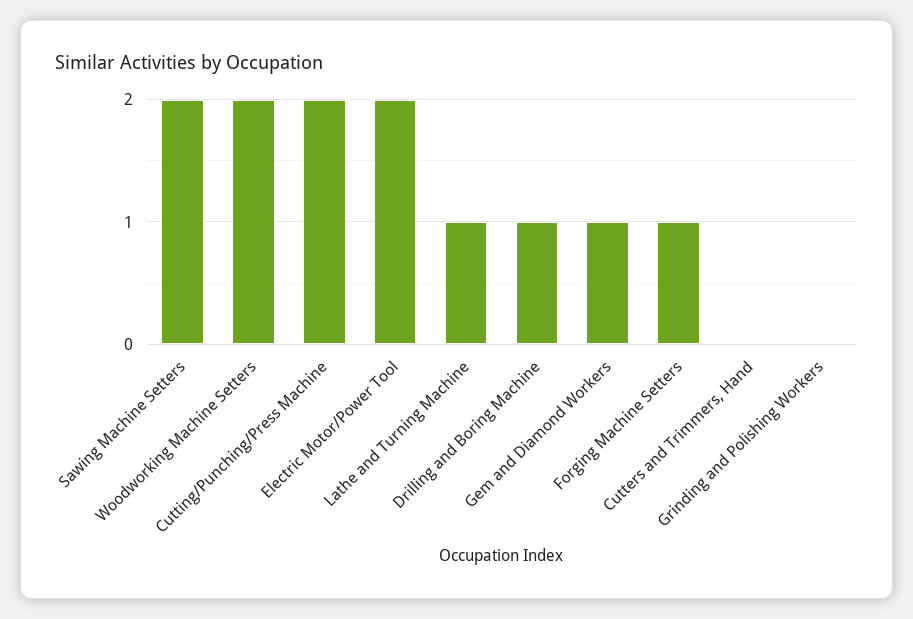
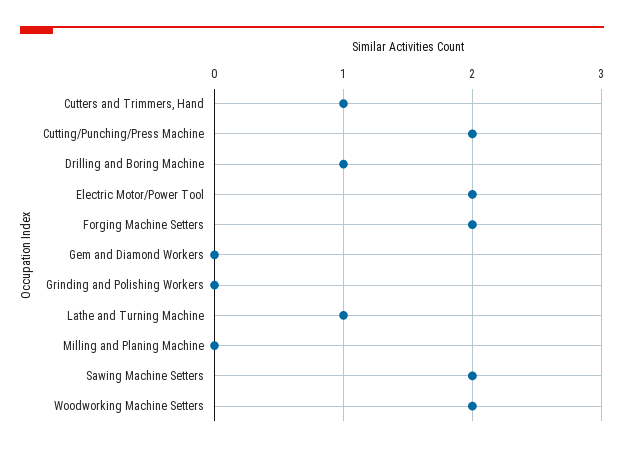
  {
    "Sawing Machine Setters": 2,
    "Woodworking Machine Setters": 2,
    "Cutting/Punching/Press Machine": 2,
    "Electric Motor/Power Tool": 2,
    "Lathe and Turning Machine": 1,
    "Drilling and Boring Machine": 1,
-   "Gem and Diamond Workers": 1,
+   "Gem and Diamond Workers": 0,
-   "Forging Machine Setters": 1,
+   "Forging Machine Setters": 2,
-   "Cutters and Trimmers, Hand": 0,
+   "Cutters and Trimmers, Hand": 1,
-   "Grinding and Polishing Workers": 0
+   "Grinding and Polishing Workers": 0,
+   "Milling and Planing Machine": 0
  }

